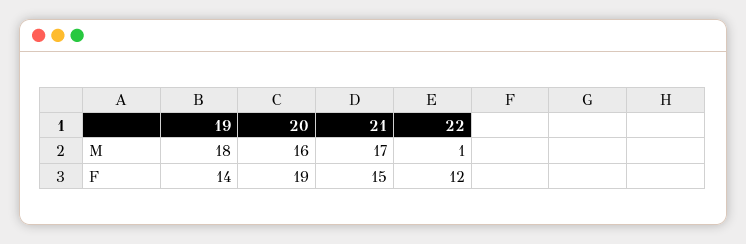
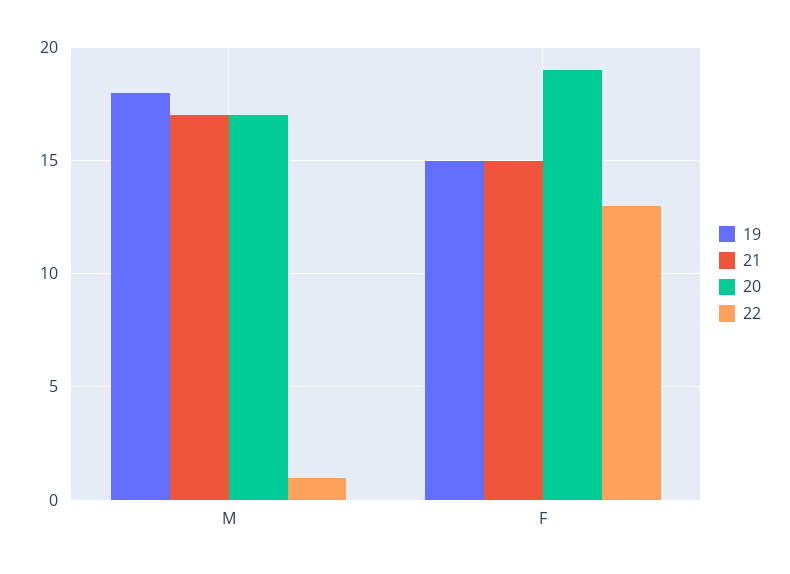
  {
    "19": {
      "M": 18,
-     "F": 14
+     "F": 15
    },
    "20": {
-     "M": 16,
+     "M": 17,
      "F": 19
    },
    "21": {
      "M": 17,
      "F": 15
    },
    "22": {
      "M": 1,
-     "F": 12
+     "F": 13
    }
  }

